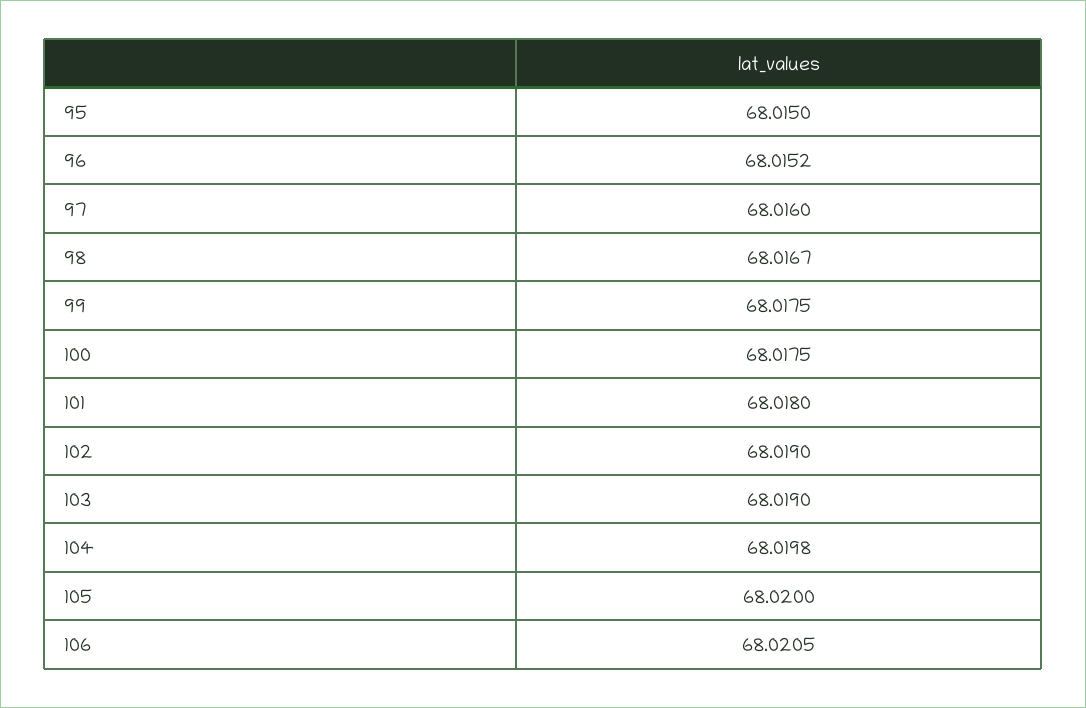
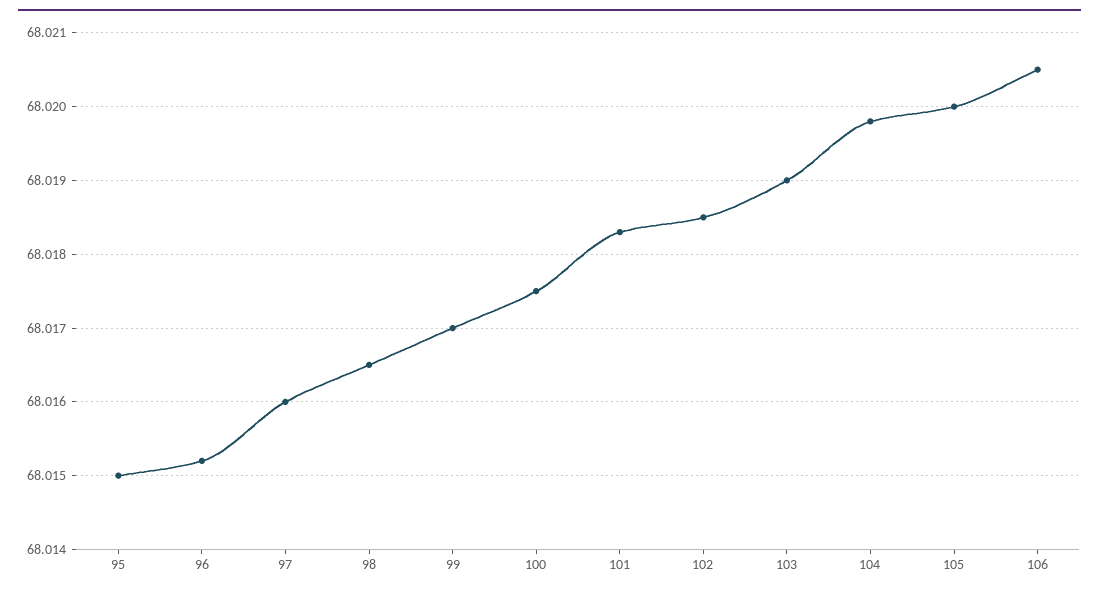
  {
    "95": 68.015,
    "96": 68.0152,
    "97": 68.016,
-   "98": 68.0167,
+   "98": 68.0165,
-   "99": 68.0175,
+   "99": 68.017,
    "100": 68.0175,
-   "101": 68.018,
+   "101": 68.0183,
-   "102": 68.019,
+   "102": 68.0185,
    "103": 68.019,
    "104": 68.0198,
    "105": 68.02,
    "106": 68.0205
  }

